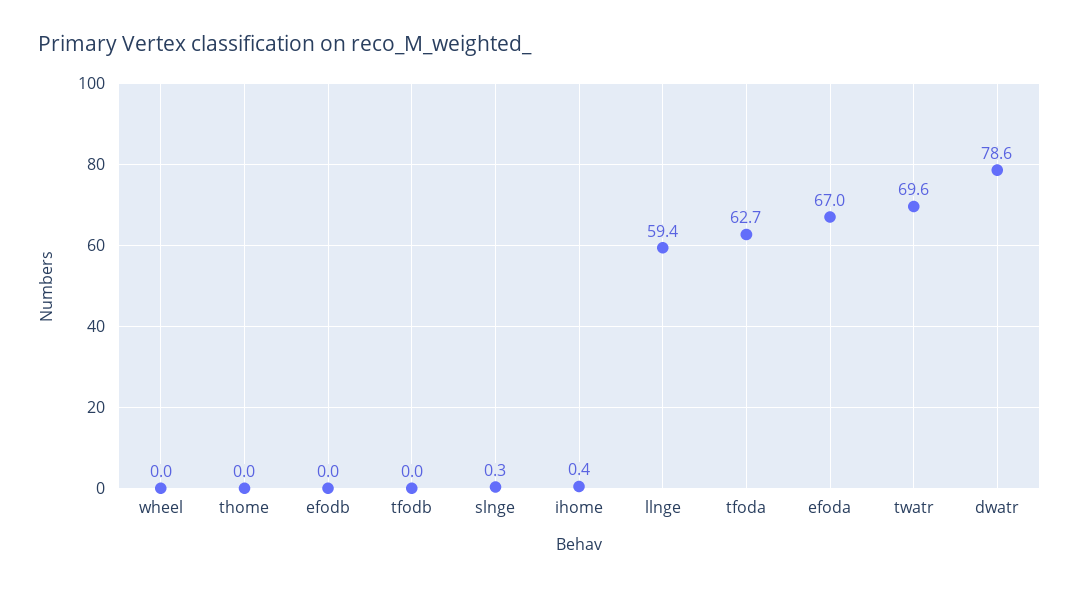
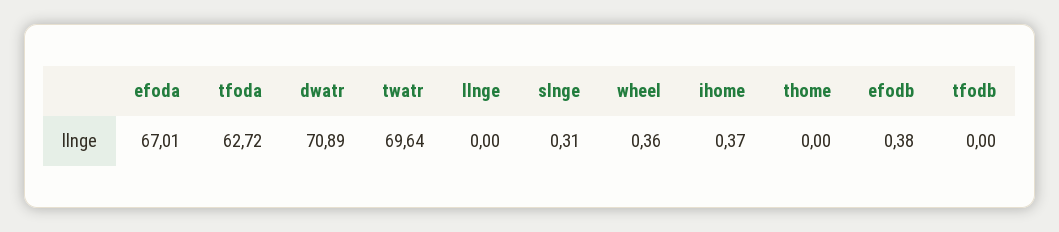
  {
-   "wheel": 0,
+   "wheel": 0.36,
    "thome": 0,
-   "efodb": 0,
+   "efodb": 0.38,
    "tfodb": 0,
    "slnge": 0.31,
    "ihome": 0.37,
-   "llnge": 59.4,
+   "llnge": 0,
    "tfoda": 62.72,
    "efoda": 67.01,
    "twatr": 69.64,
-   "dwatr": 78.6
+   "dwatr": 70.89
  }

